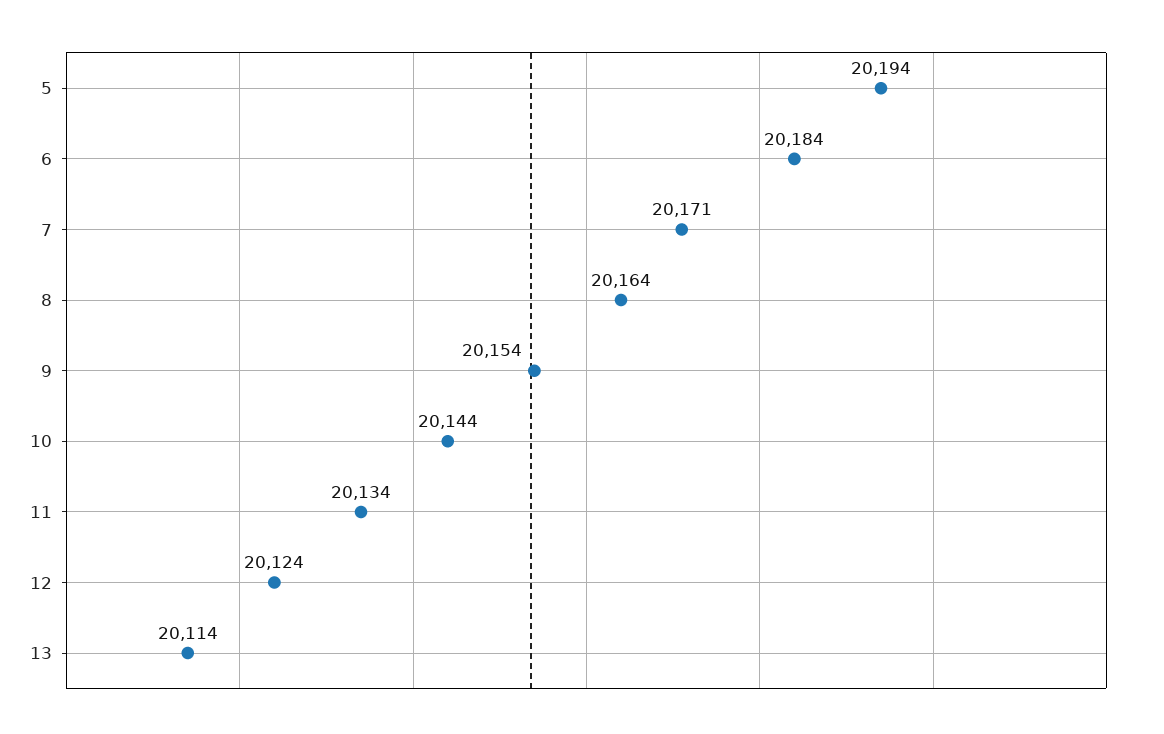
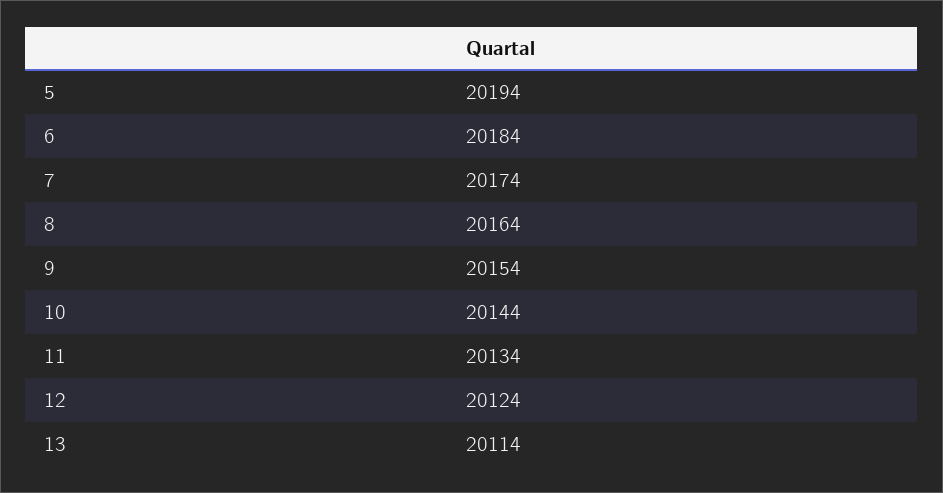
  {
    "5": 20194,
    "6": 20184,
-   "7": 20171,
+   "7": 20174,
    "8": 20164,
    "9": 20154,
    "10": 20144,
    "11": 20134,
    "12": 20124,
    "13": 20114
  }

